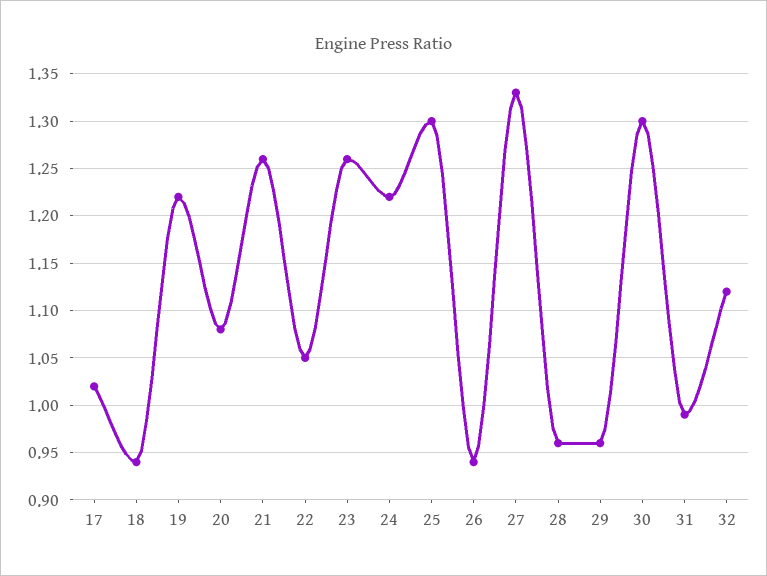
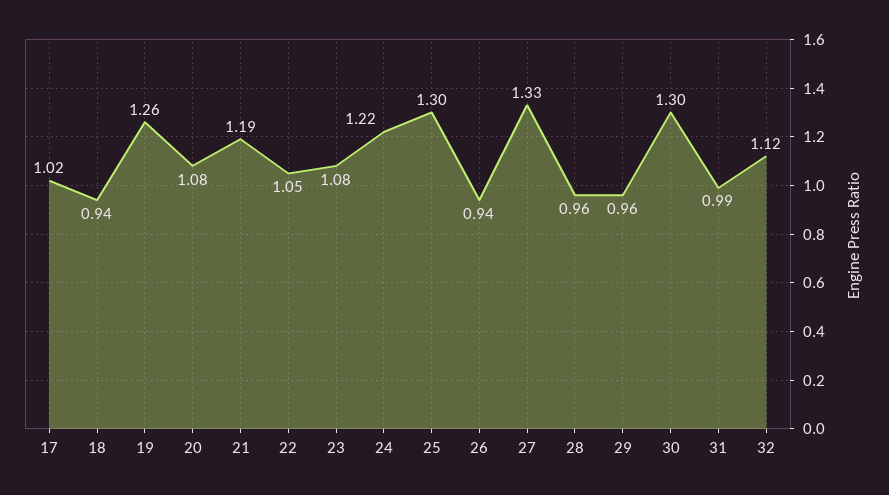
  {
    "17": 1.02,
    "18": 0.94,
-   "19": 1.22,
+   "19": 1.26,
    "20": 1.08,
-   "21": 1.26,
+   "21": 1.19,
    "22": 1.05,
-   "23": 1.26,
+   "23": 1.08,
    "24": 1.22,
    "25": 1.3,
    "26": 0.94,
    "27": 1.33,
    "28": 0.96,
    "29": 0.96,
    "30": 1.3,
    "31": 0.99,
    "32": 1.12
  }

